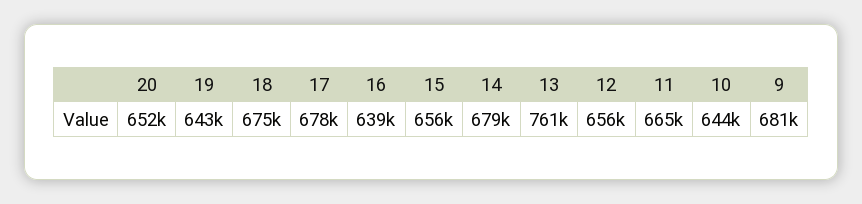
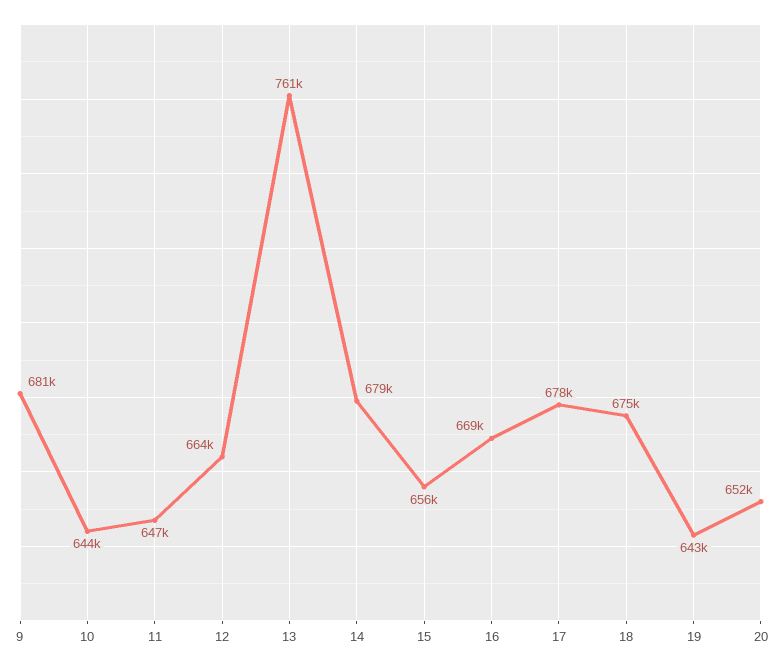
  {
    "20": 652000,
    "19": 643000,
    "18": 675000,
    "17": 678000,
-   "16": 639000,
+   "16": 669000,
    "15": 656000,
    "14": 679000,
    "13": 761000,
-   "12": 656000,
+   "12": 664000,
-   "11": 665000,
+   "11": 647000,
    "10": 644000,
    "9": 681000
  }

